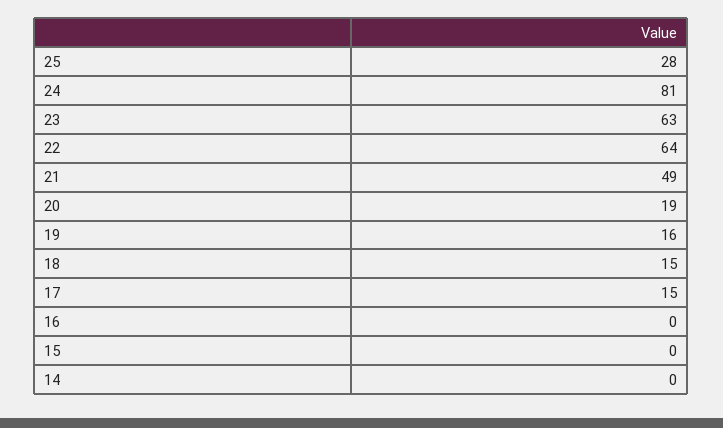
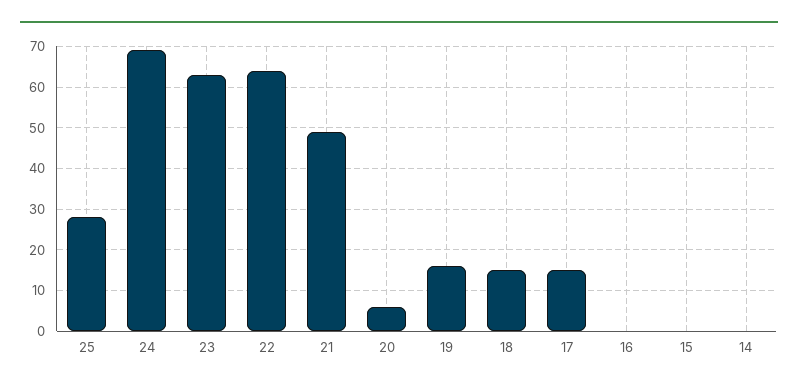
  {
    "25": 28,
-   "24": 81,
+   "24": 70,
    "23": 63,
    "22": 64,
    "21": 49,
-   "20": 19,
+   "20": 5,
    "19": 16,
    "18": 15,
    "17": 15,
    "16": 0,
    "15": 0,
    "14": 0
  }

